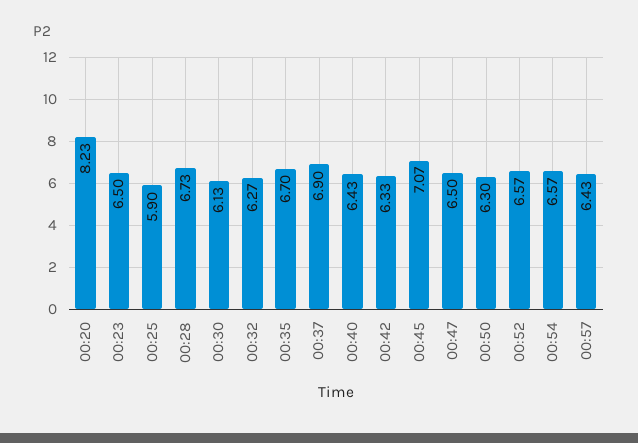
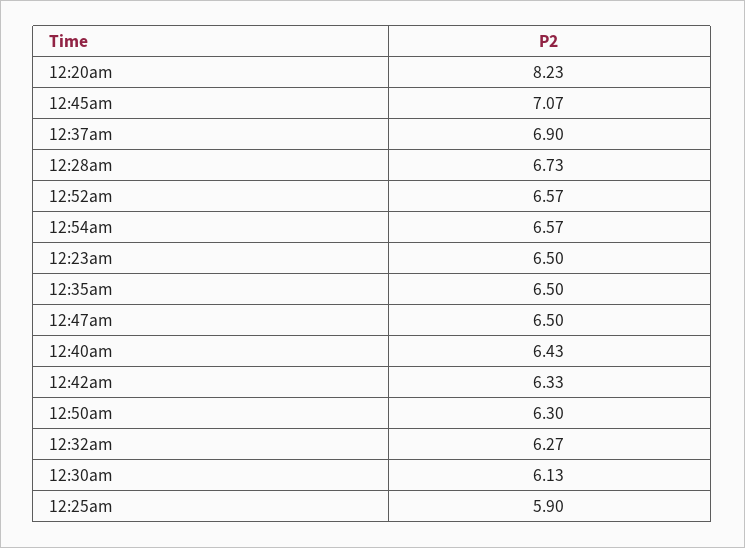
  {
    "00:20": 8.23,
    "00:23": 6.5,
    "00:25": 5.9,
    "00:28": 6.73,
    "00:30": 6.13,
    "00:32": 6.27,
-   "00:35": 6.7,
+   "00:35": 6.5,
    "00:37": 6.9,
    "00:40": 6.43,
    "00:42": 6.33,
    "00:45": 7.07,
    "00:47": 6.5,
    "00:50": 6.3,
    "00:52": 6.57,
-   "00:54": 6.57,
+   "00:54": 6.57
-   "00:57": 6.43
  }

